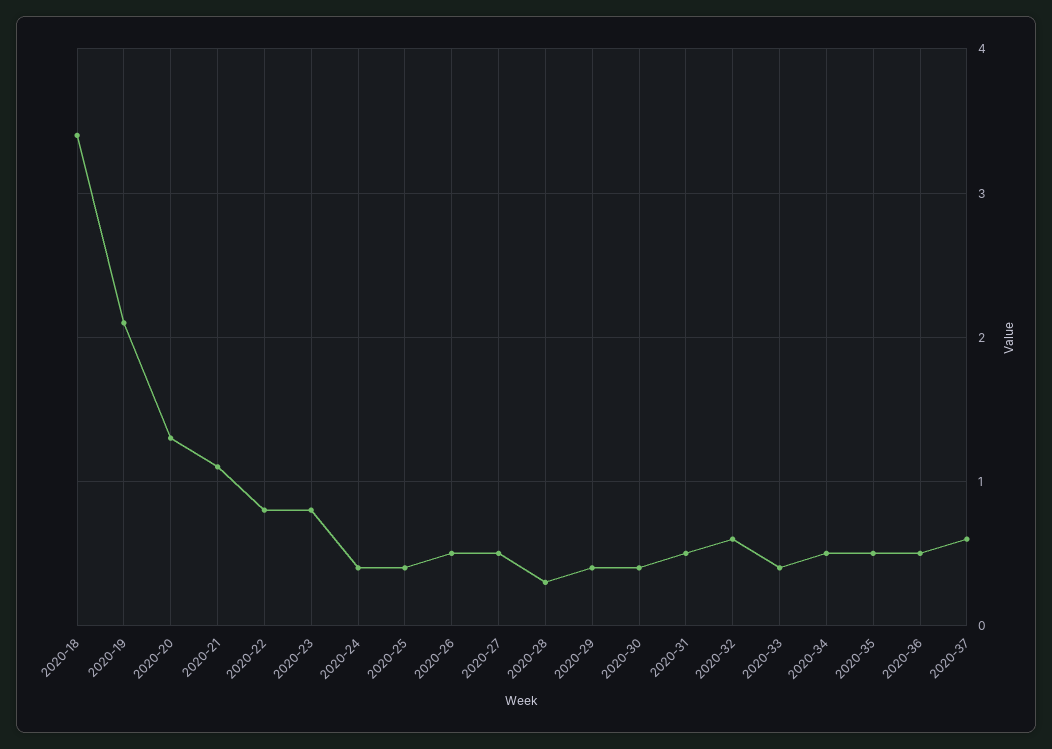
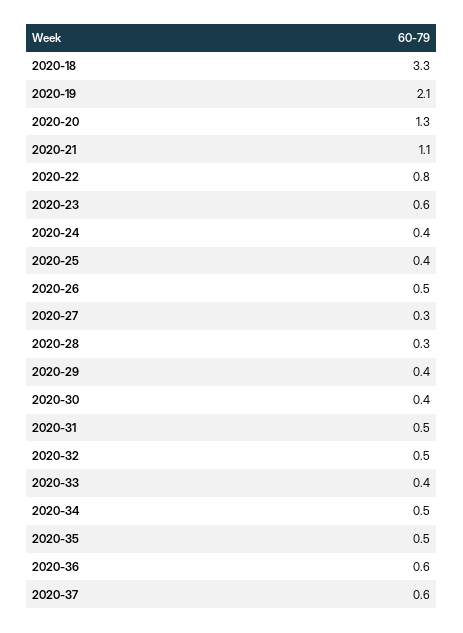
  {
-   "2020-18": 3.4,
+   "2020-18": 3.3,
    "2020-19": 2.1,
    "2020-20": 1.3,
    "2020-21": 1.1,
    "2020-22": 0.8,
-   "2020-23": 0.8,
+   "2020-23": 0.6,
    "2020-24": 0.4,
    "2020-25": 0.4,
    "2020-26": 0.5,
-   "2020-27": 0.5,
+   "2020-27": 0.3,
    "2020-28": 0.3,
    "2020-29": 0.4,
    "2020-30": 0.4,
    "2020-31": 0.5,
-   "2020-32": 0.6,
+   "2020-32": 0.5,
    "2020-33": 0.4,
    "2020-34": 0.5,
    "2020-35": 0.5,
-   "2020-36": 0.5,
+   "2020-36": 0.6,
    "2020-37": 0.6
  }

